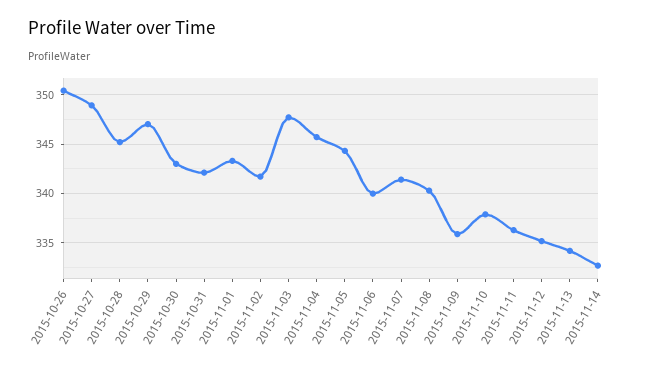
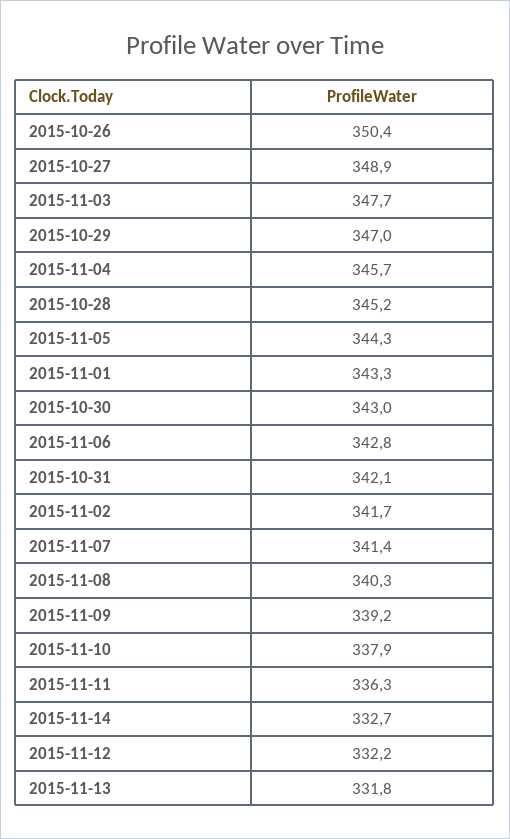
  {
    "2015-10-26": 350.4,
    "2015-10-27": 348.9,
    "2015-10-28": 345.2,
    "2015-10-29": 347,
    "2015-10-30": 343,
    "2015-10-31": 342.1,
    "2015-11-01": 343.3,
    "2015-11-02": 341.7,
    "2015-11-03": 347.7,
    "2015-11-04": 345.7,
    "2015-11-05": 344.3,
-   "2015-11-06": 340,
+   "2015-11-06": 342.8,
    "2015-11-07": 341.4,
    "2015-11-08": 340.3,
-   "2015-11-09": 336,
+   "2015-11-09": 339.2,
    "2015-11-10": 337.9,
    "2015-11-11": 336.3,
-   "2015-11-12": 335,
+   "2015-11-12": 332.2,
-   "2015-11-13": 334,
+   "2015-11-13": 331.8,
    "2015-11-14": 332.7
  }

